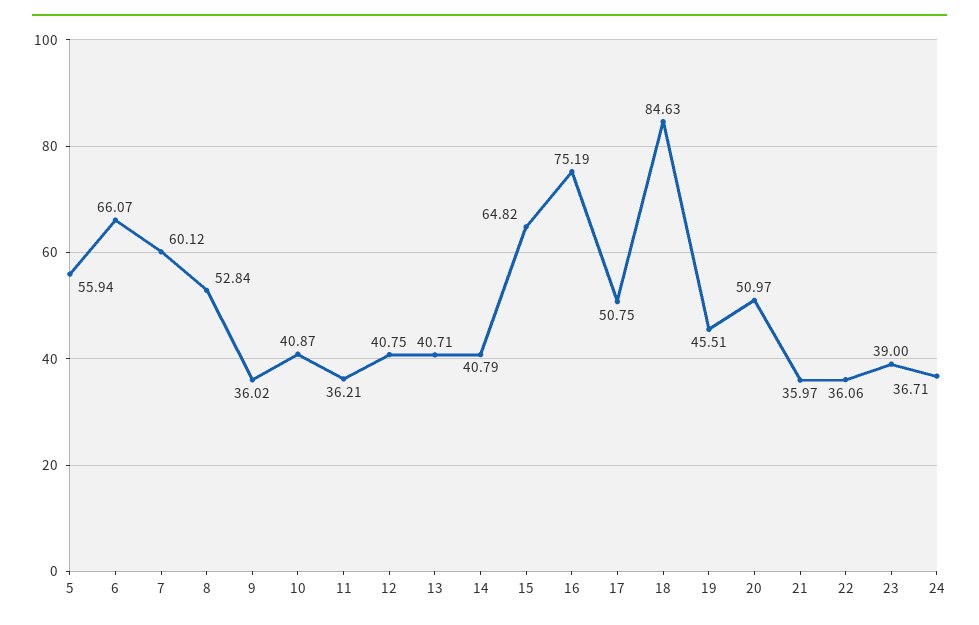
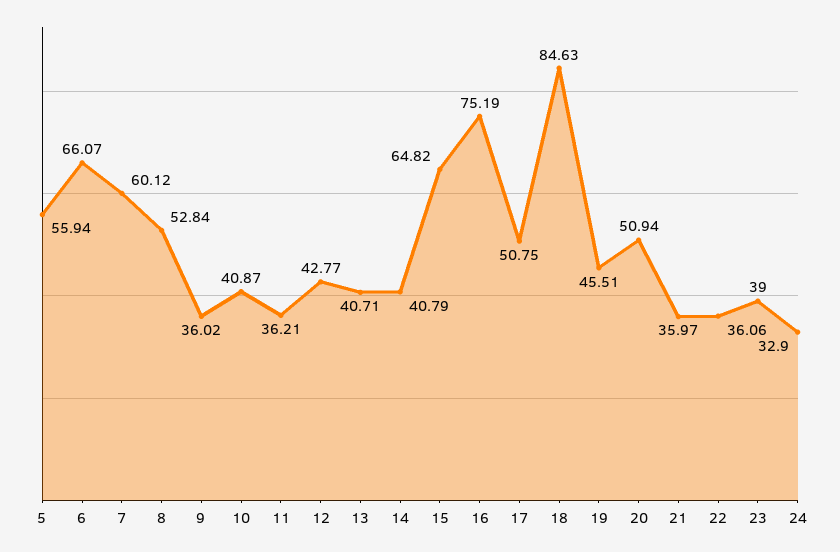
  {
    "5": 55.94,
    "6": 66.07,
    "7": 60.12,
    "8": 52.84,
    "9": 36.02,
    "10": 40.87,
    "11": 36.21,
-   "12": 40.75,
+   "12": 42.77,
    "13": 40.71,
    "14": 40.79,
    "15": 64.82,
    "16": 75.19,
    "17": 50.75,
    "18": 84.63,
    "19": 45.51,
-   "20": 50.97,
+   "20": 50.94,
    "21": 35.97,
    "22": 36.06,
    "23": 39,
-   "24": 36.71
+   "24": 32.9
  }

